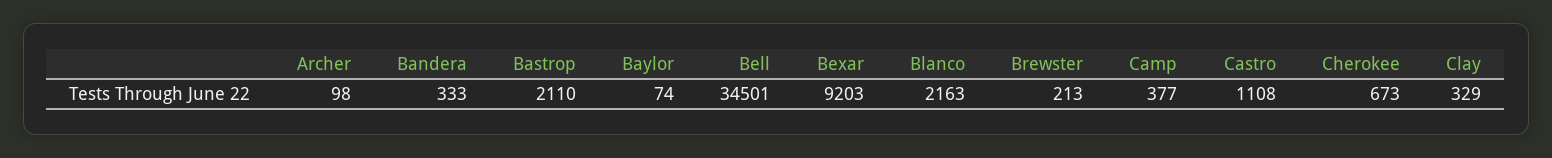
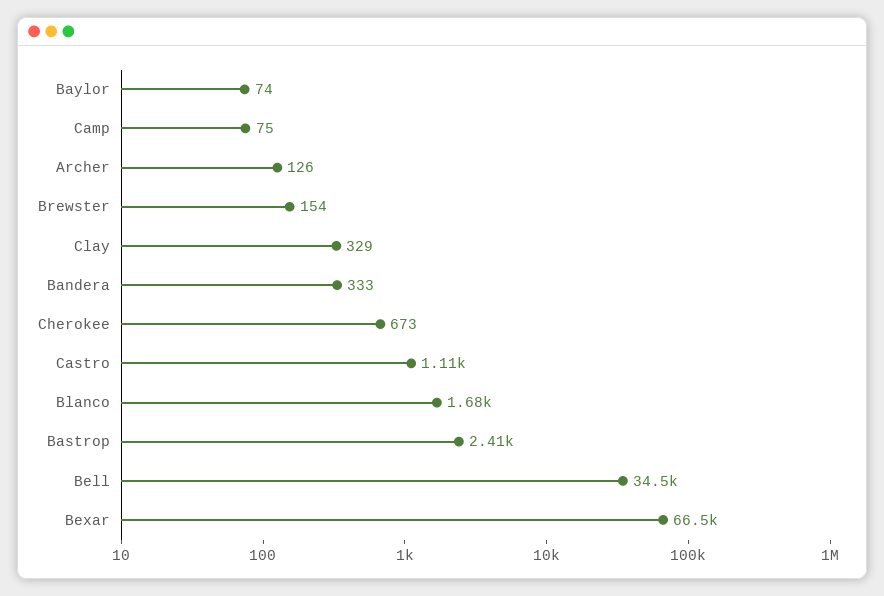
  {
-   "Archer": 98,
+   "Archer": 126,
    "Bandera": 333,
-   "Bastrop": 2110,
+   "Bastrop": 2410,
    "Baylor": 74,
    "Bell": 34501,
-   "Bexar": 9203,
+   "Bexar": 66500,
-   "Blanco": 2163,
+   "Blanco": 1680,
-   "Brewster": 213,
+   "Brewster": 154,
-   "Camp": 377,
+   "Camp": 75,
    "Castro": 1108,
    "Cherokee": 673,
    "Clay": 329
  }

